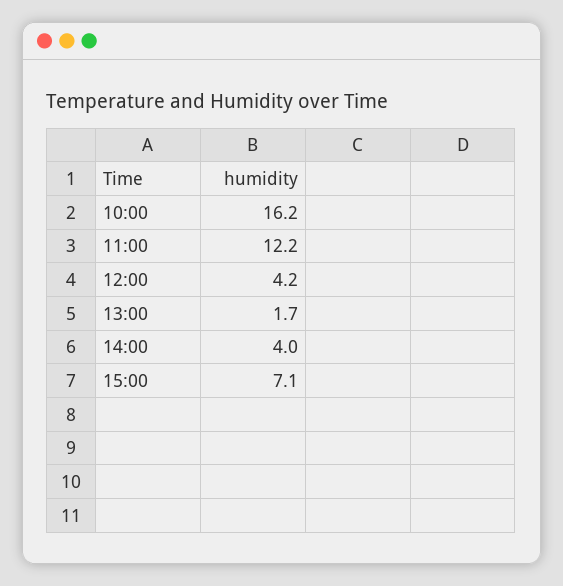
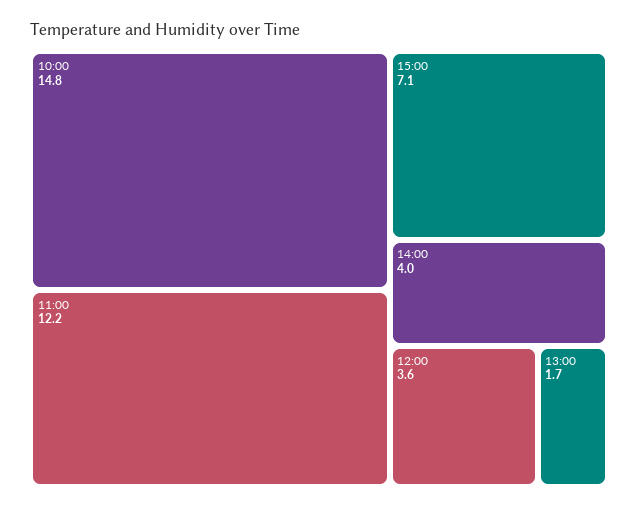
  {
-   "10:00": 16.2,
+   "10:00": 14.8,
    "11:00": 12.2,
-   "12:00": 4.2,
+   "12:00": 3.6,
    "13:00": 1.7,
    "14:00": 4,
    "15:00": 7.1
  }

